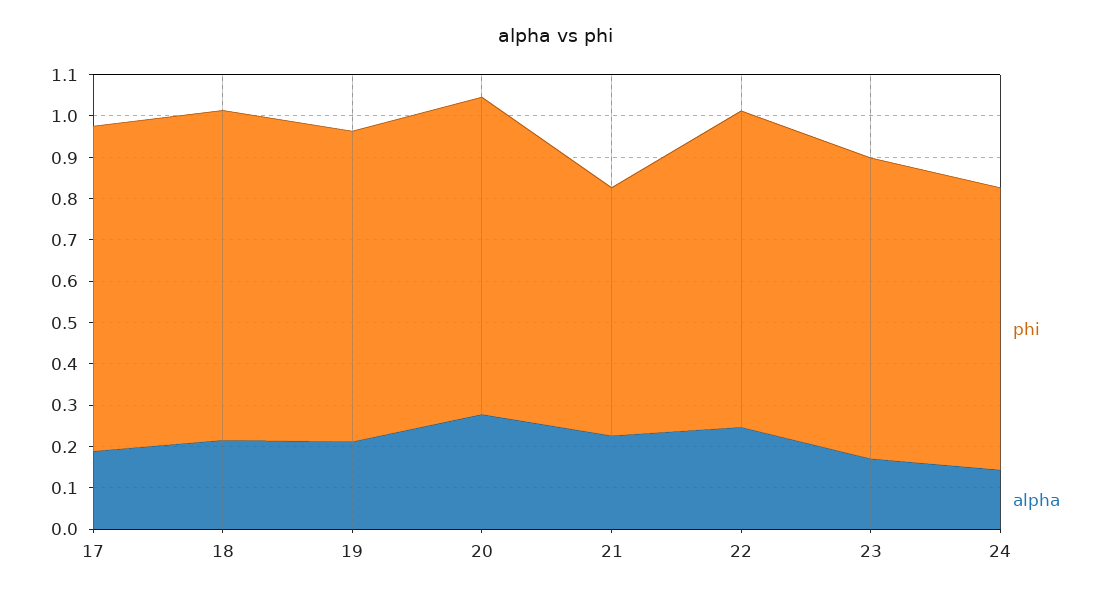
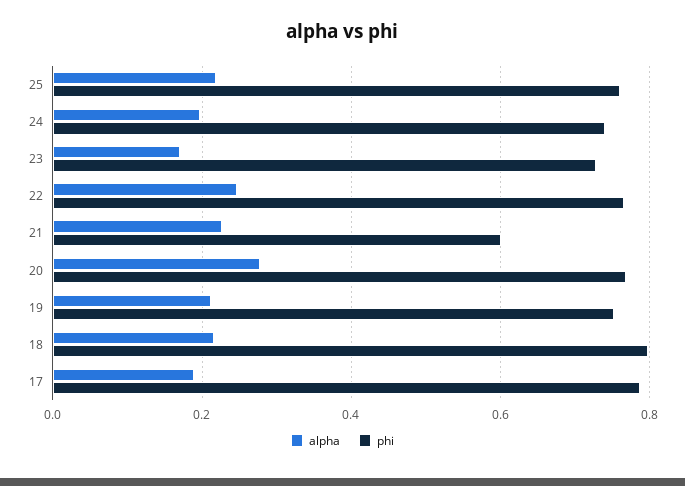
  {
    "phi": {
      "17": 0.78,
      "18": 0.8,
      "19": 0.76,
      "20": 0.76,
      "21": 0.6,
      "22": 0.76,
      "23": 0.72,
-     "24": 0.68
+     "24": 0.74,
+     "25": 0.76
    },
    "alpha": {
      "17": 0.18,
      "18": 0.22,
      "19": 0.22,
      "20": 0.28,
      "21": 0.22,
      "22": 0.24,
      "23": 0.18,
-     "24": 0.14
+     "24": 0.2,
+     "25": 0.22
    }
  }

